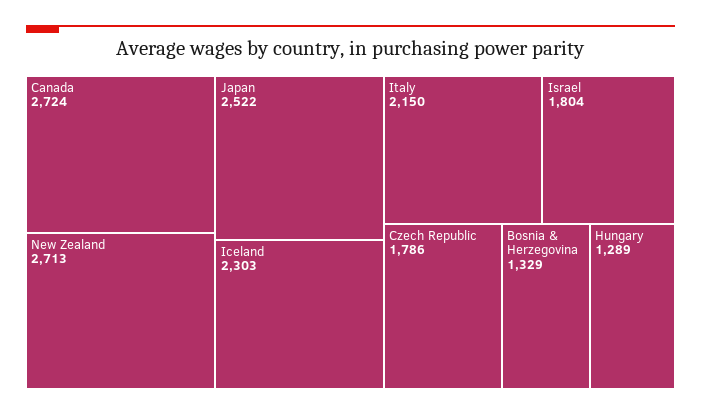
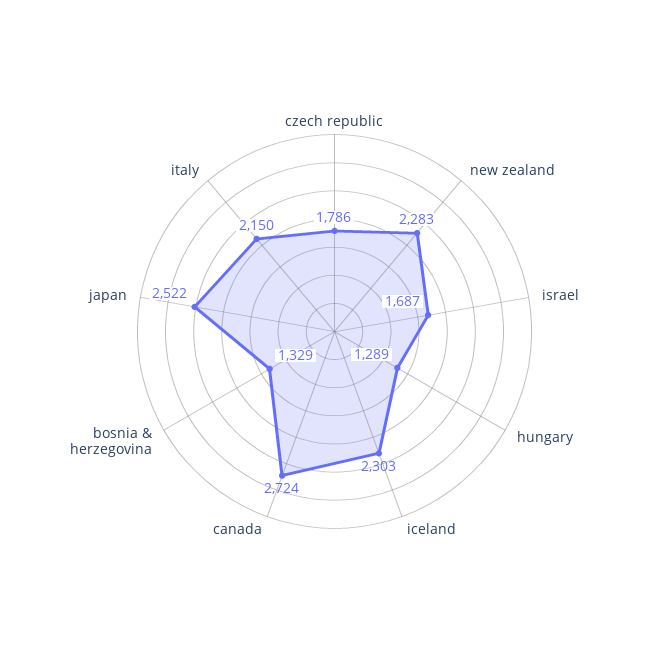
  {
    "Canada": 2724,
-   "New Zealand": 2713,
+   "New Zealand": 2283,
    "Japan": 2522,
    "Iceland": 2303,
    "Italy": 2150,
-   "Israel": 1804,
+   "Israel": 1687,
    "Czech Republic": 1786,
    "Bosnia & Herzegovina": 1329,
    "Hungary": 1289
  }

